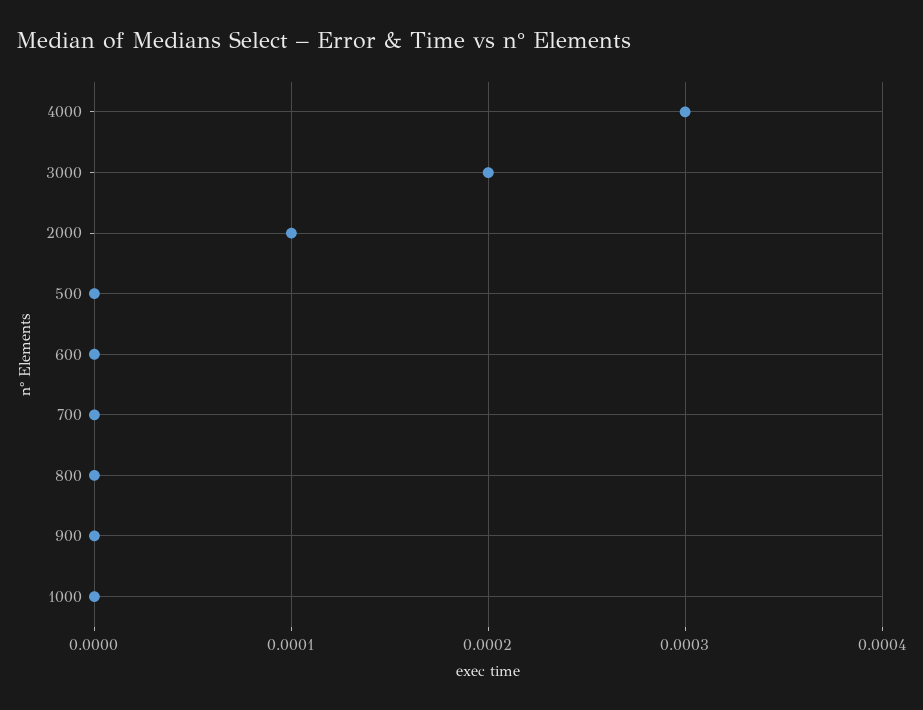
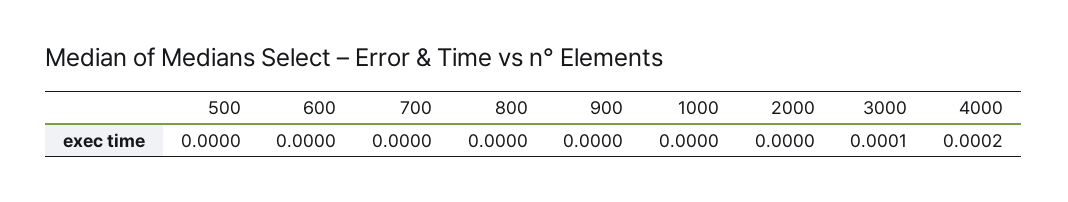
  {
-   "4000": 0.0003,
+   "4000": 0.0002,
-   "3000": 0.0002,
+   "3000": 0.0001,
-   "2000": 0.0001,
+   "2000": 0,
    "500": 0,
    "600": 0,
    "700": 0,
    "800": 0,
    "900": 0,
    "1000": 0
  }

